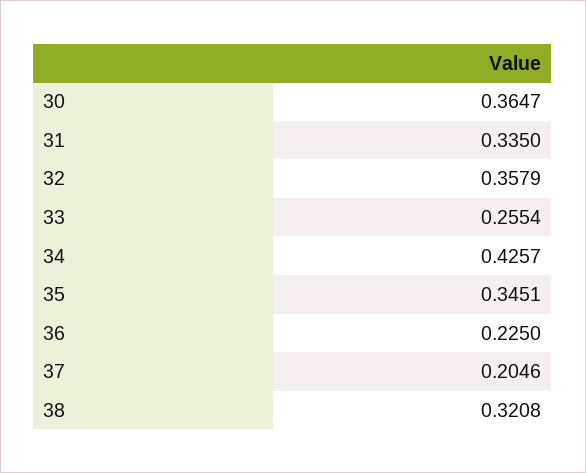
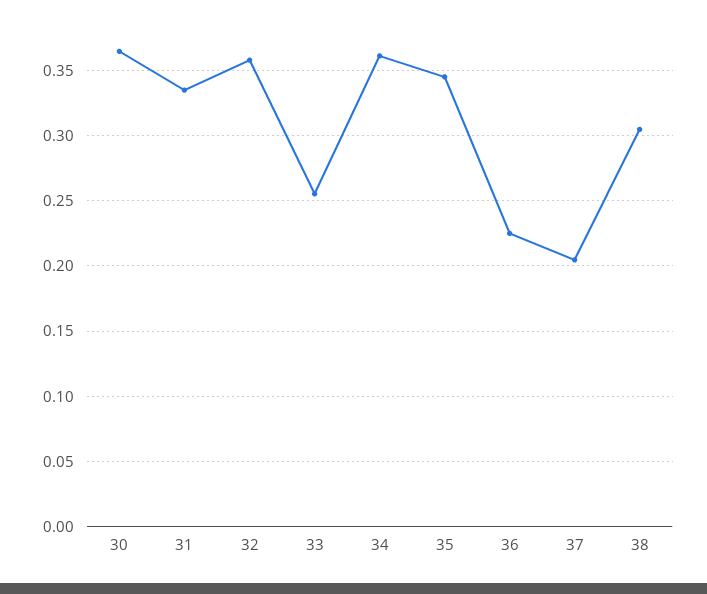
  {
    "30": 0.3647,
    "31": 0.335,
    "32": 0.3579,
    "33": 0.2554,
-   "34": 0.4257,
+   "34": 0.36,
    "35": 0.3451,
    "36": 0.225,
    "37": 0.2046,
-   "38": 0.3208
+   "38": 0.305
  }

